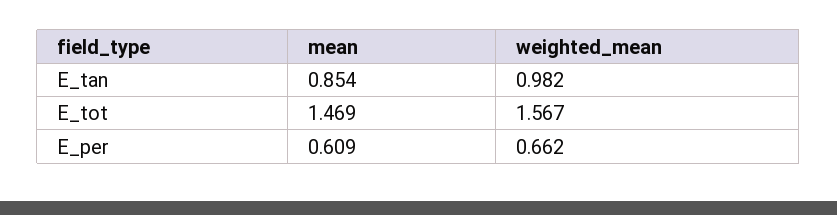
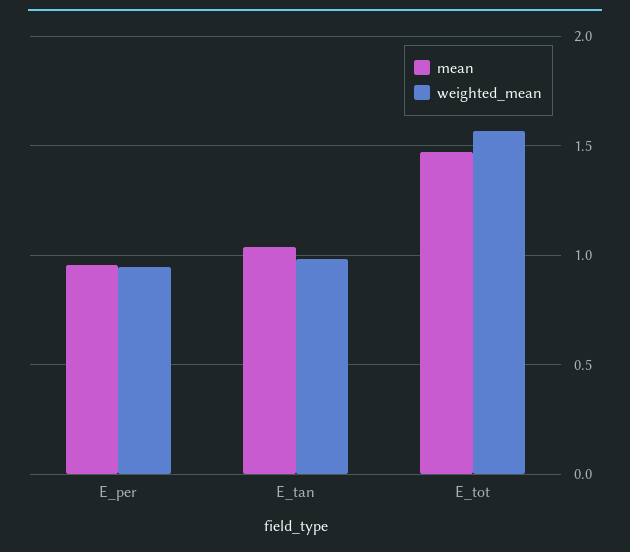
  {
    "mean": {
-     "E_tan": 0.854,
+     "E_tan": 1.05,
      "E_tot": 1.469,
-     "E_per": 0.609
+     "E_per": 0.95
    },
    "weighted_mean": {
      "E_tan": 0.982,
      "E_tot": 1.567,
-     "E_per": 0.662
+     "E_per": 0.95
    }
  }

